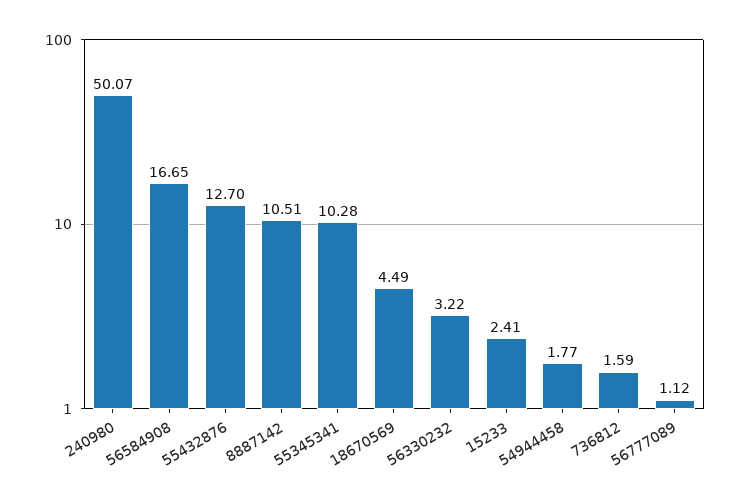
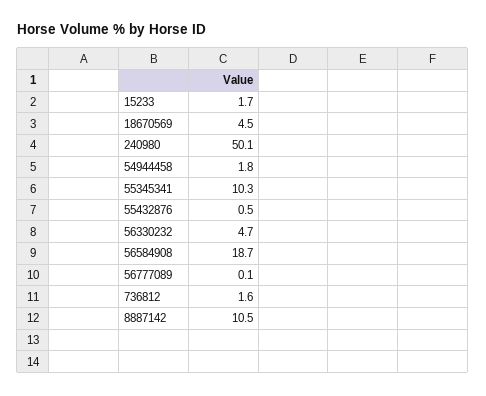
  {
    "240980": 50.07,
-   "56584908": 16.65,
+   "56584908": 18.7,
-   "55432876": 12.7,
+   "55432876": 0.5,
    "8887142": 10.51,
    "55345341": 10.28,
    "18670569": 4.49,
-   "56330232": 3.22,
+   "56330232": 4.7,
-   "15233": 2.41,
+   "15233": 1.7,
    "54944458": 1.77,
    "736812": 1.59,
-   "56777089": 1.12
+   "56777089": 0.1
  }

